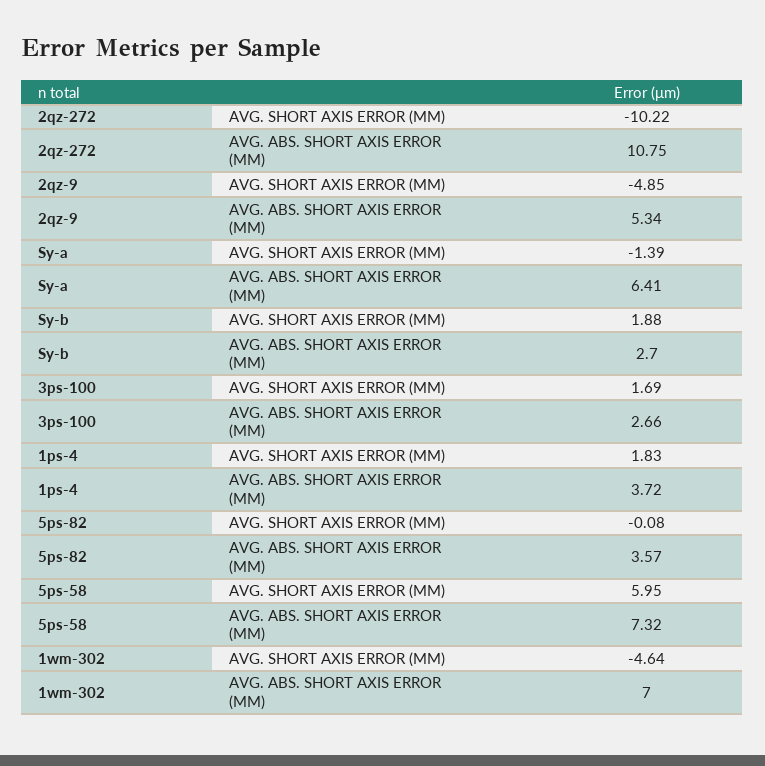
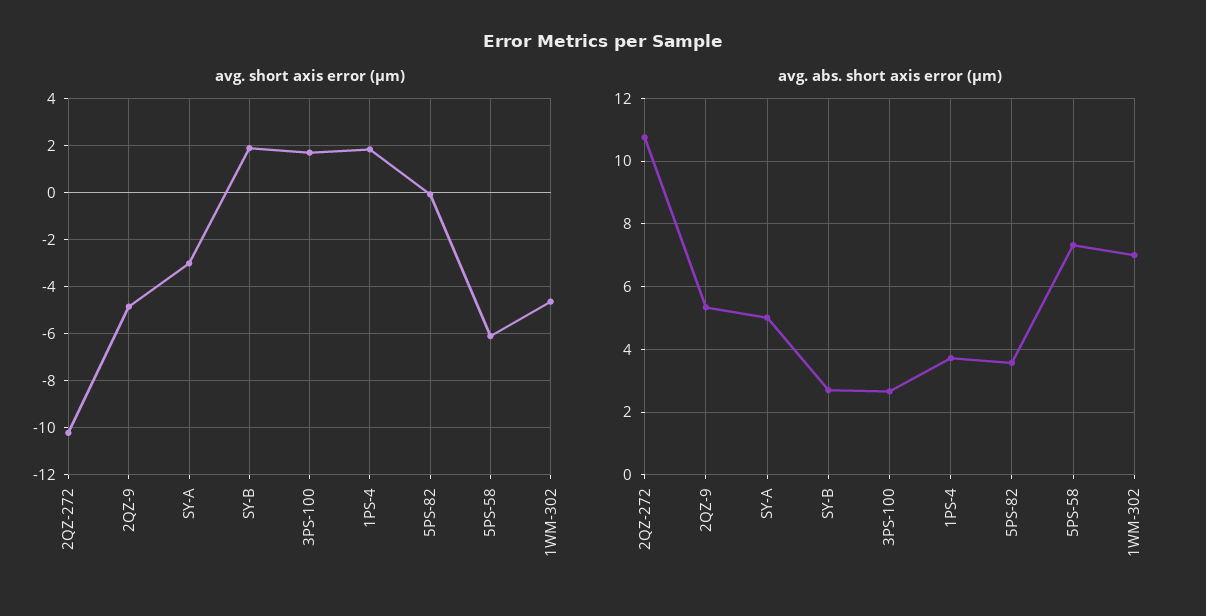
  {
    "AVG. SHORT AXIS ERROR (ΜM)": {
      "2qz-272": -10.22,
      "2qz-9": -4.85,
-     "Sy-a": -1.39,
+     "Sy-a": -3,
      "Sy-b": 1.88,
      "3ps-100": 1.69,
      "1ps-4": 1.83,
      "5ps-82": -0.08,
-     "5ps-58": 5.95,
+     "5ps-58": -6,
      "1wm-302": -4.64
    },
    "AVG. ABS. SHORT AXIS ERROR (ΜM)": {
      "2qz-272": 10.75,
      "2qz-9": 5.34,
-     "Sy-a": 6.41,
+     "Sy-a": 5,
      "Sy-b": 2.7,
      "3ps-100": 2.66,
      "1ps-4": 3.72,
      "5ps-82": 3.57,
      "5ps-58": 7.32,
      "1wm-302": 7
    }
  }

